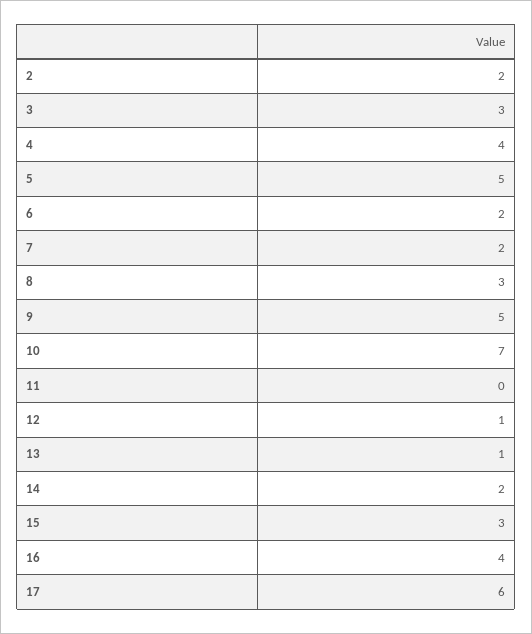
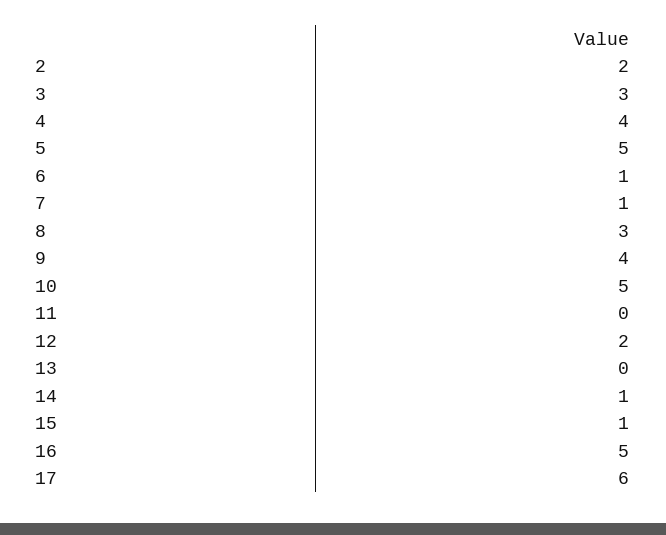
  {
    "2": 2,
    "3": 3,
    "4": 4,
    "5": 5,
-   "6": 2,
+   "6": 1,
-   "7": 2,
+   "7": 1,
    "8": 3,
-   "9": 5,
+   "9": 4,
-   "10": 7,
+   "10": 5,
    "11": 0,
-   "12": 1,
+   "12": 2,
-   "13": 1,
+   "13": 0,
-   "14": 2,
+   "14": 1,
-   "15": 3,
+   "15": 1,
-   "16": 4,
+   "16": 5,
    "17": 6
  }

